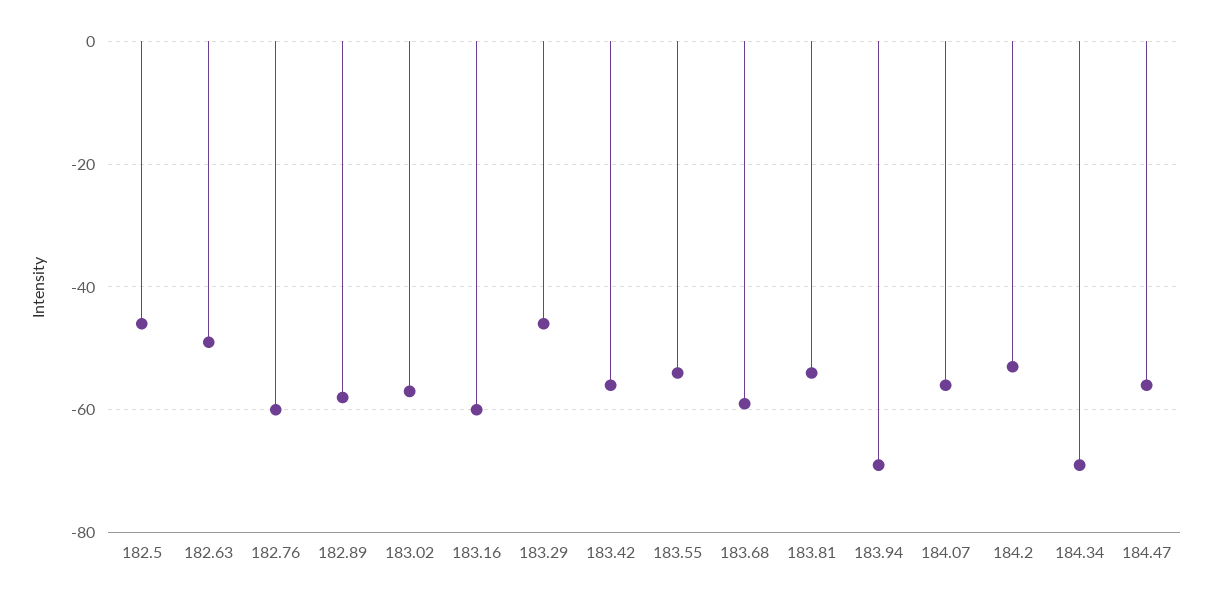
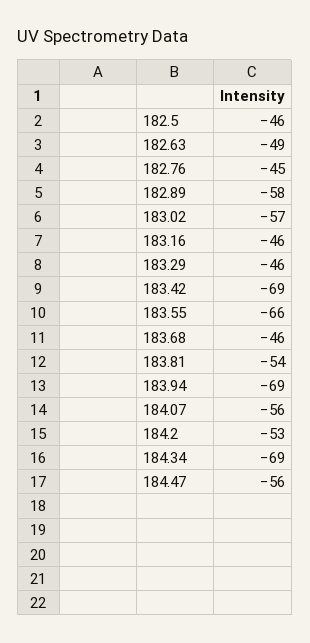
  {
    "182.5": -46,
    "182.63": -49,
-   "182.76": -60,
+   "182.76": -45,
    "182.89": -58,
    "183.02": -57,
-   "183.16": -60,
+   "183.16": -46,
    "183.29": -46,
-   "183.42": -55,
+   "183.42": -69,
-   "183.55": -55,
+   "183.55": -66,
-   "183.68": -60,
+   "183.68": -46,
    "183.81": -54,
    "183.94": -69,
    "184.07": -56,
    "184.2": -53,
    "184.34": -69,
    "184.47": -56
  }

